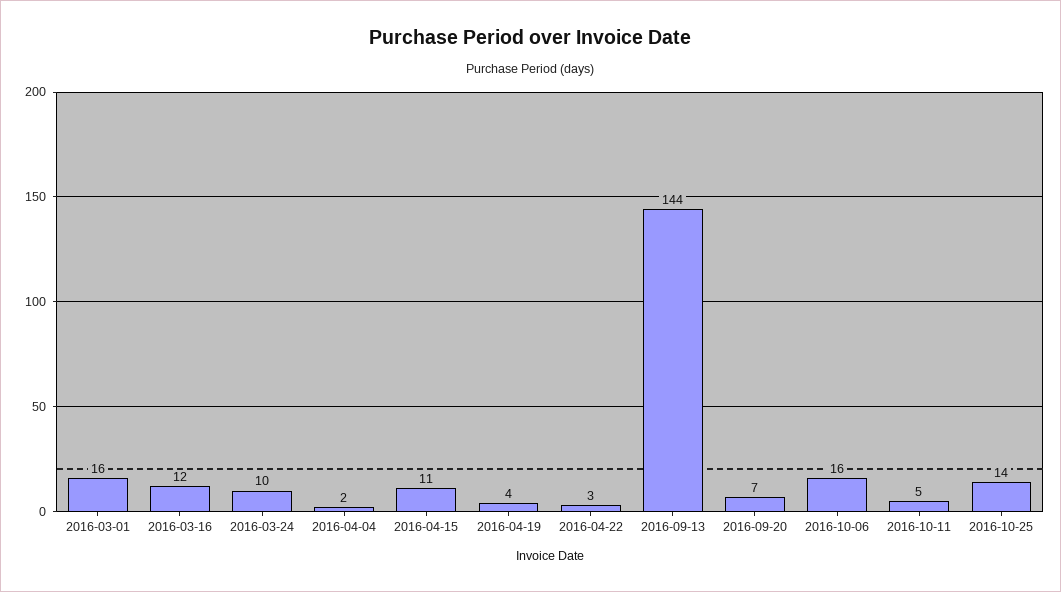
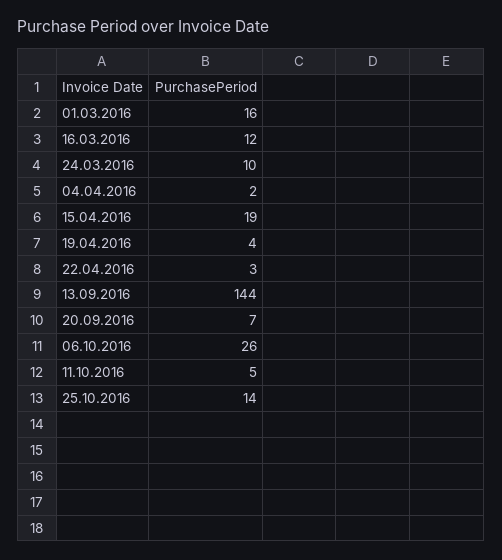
  {
    "2016-03-01": 16,
    "2016-03-16": 12,
    "2016-03-24": 10,
    "2016-04-04": 2,
-   "2016-04-15": 11,
+   "2016-04-15": 19,
    "2016-04-19": 4,
    "2016-04-22": 3,
    "2016-09-13": 144,
    "2016-09-20": 7,
-   "2016-10-06": 16,
+   "2016-10-06": 26,
    "2016-10-11": 5,
    "2016-10-25": 14
  }

